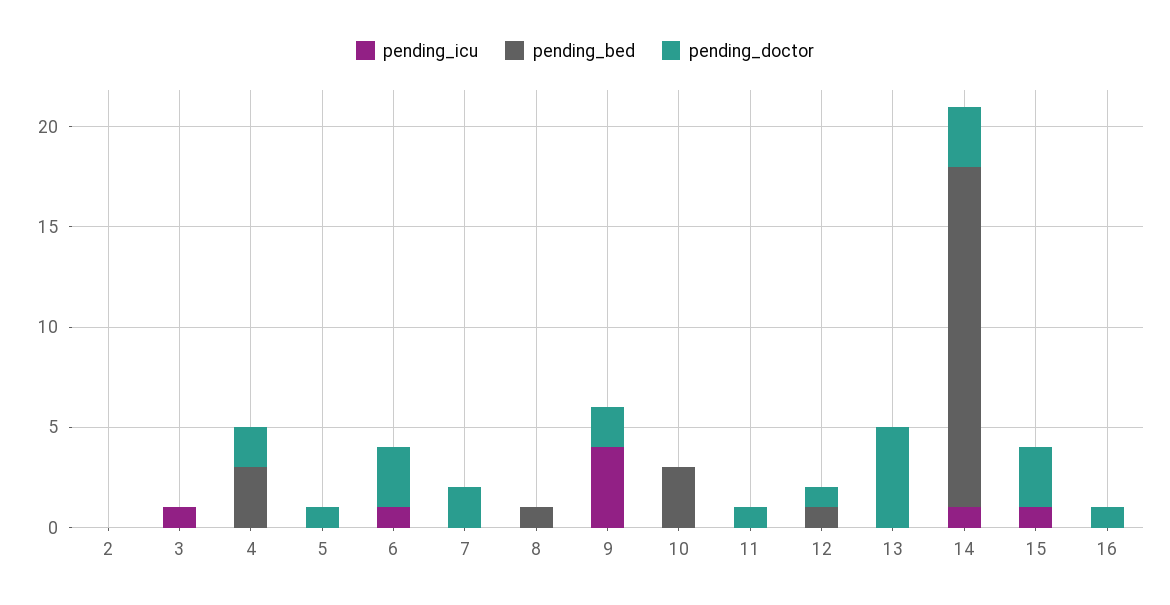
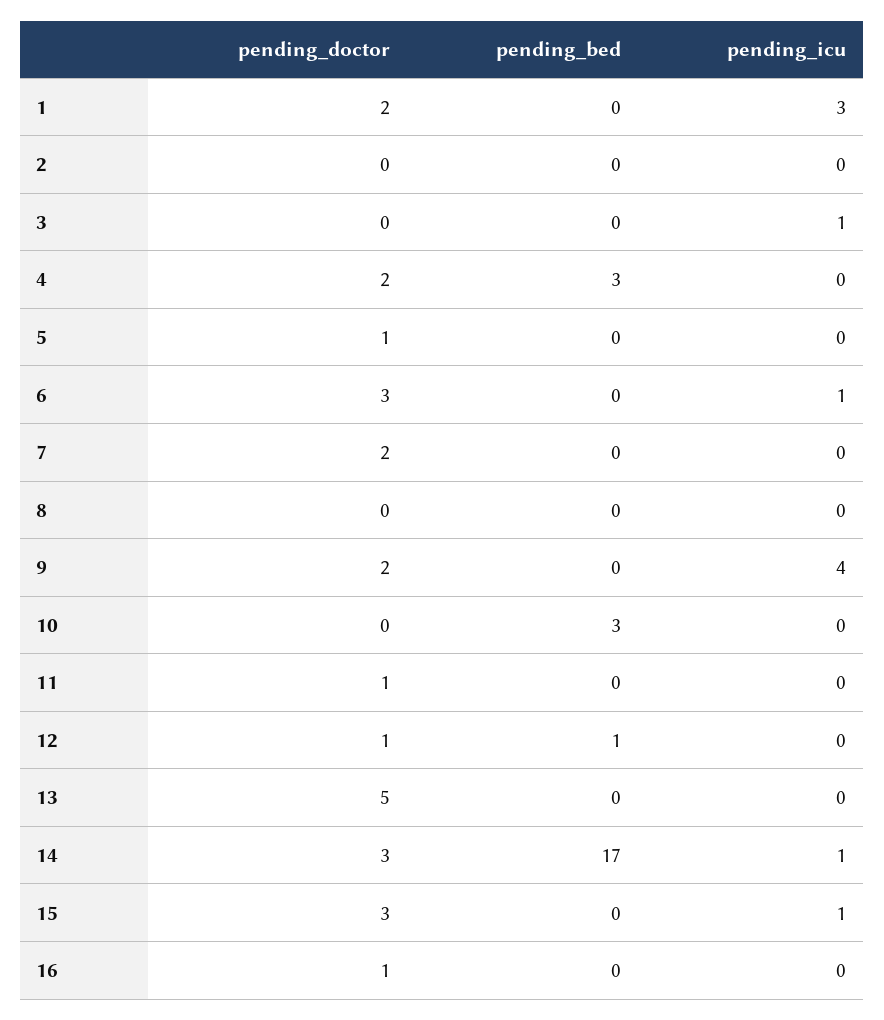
  {
    "pending_icu": {
      "2": 0,
      "3": 1,
      "4": 0,
      "5": 0,
      "6": 1,
      "7": 0,
      "8": 0,
      "9": 4,
      "10": 0,
      "11": 0,
      "12": 0,
      "13": 0,
      "14": 1,
      "15": 1,
-     "16": 0
+     "16": 0,
+     "1": 3
    },
    "pending_bed": {
      "2": 0,
      "3": 0,
      "4": 3,
      "5": 0,
      "6": 0,
      "7": 0,
-     "8": 1,
+     "8": 0,
      "9": 0,
      "10": 3,
      "11": 0,
      "12": 1,
      "13": 0,
      "14": 17,
      "15": 0,
-     "16": 0
+     "16": 0,
+     "1": 0
    },
    "pending_doctor": {
      "2": 0,
      "3": 0,
      "4": 2,
      "5": 1,
      "6": 3,
      "7": 2,
      "8": 0,
      "9": 2,
      "10": 0,
      "11": 1,
      "12": 1,
      "13": 5,
      "14": 3,
      "15": 3,
-     "16": 1
+     "16": 1,
+     "1": 2
    }
  }

